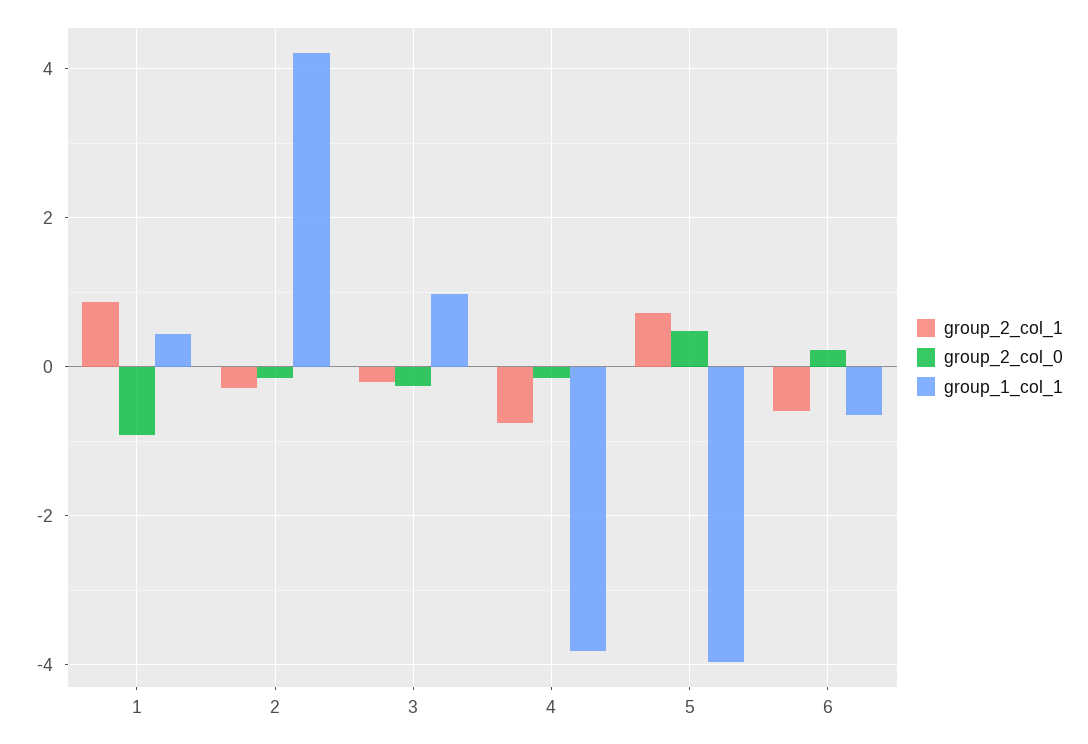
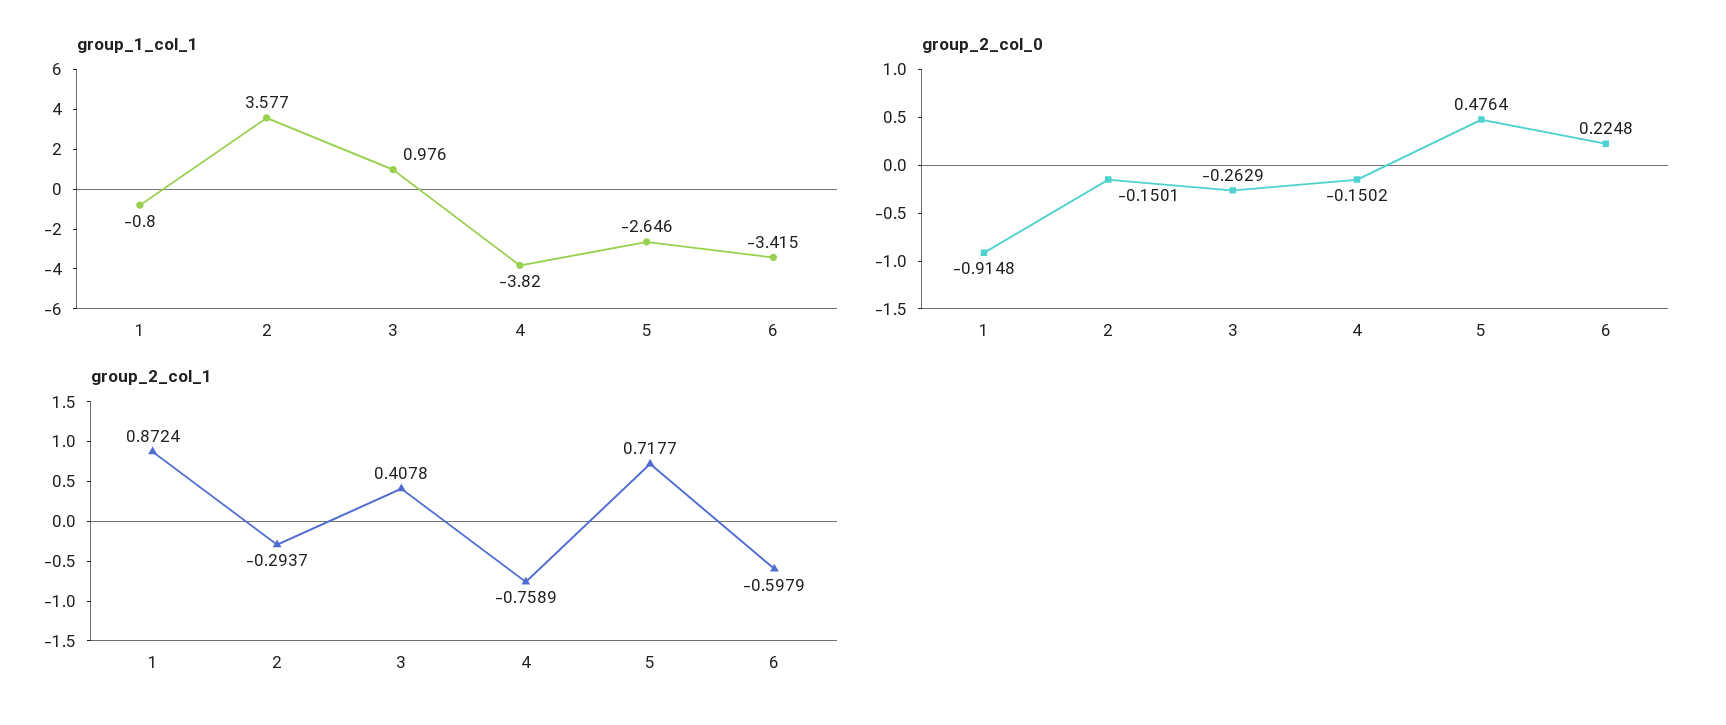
  {
    "group_2_col_1": {
      "1": 0.8724,
      "2": -0.2937,
-     "3": -0.2,
+     "3": 0.4078,
      "4": -0.7589,
      "5": 0.7177,
      "6": -0.5979
    },
    "group_2_col_0": {
      "1": -0.9148,
      "2": -0.1501,
      "3": -0.2629,
      "4": -0.1502,
      "5": 0.4764,
      "6": 0.2248
    },
    "group_1_col_1": {
-     "1": 0.4,
+     "1": -0.8,
-     "2": 4.2,
+     "2": 3.577,
      "3": 0.976,
      "4": -3.82,
-     "5": -4,
+     "5": -2.646,
-     "6": -0.6
+     "6": -3.415
    }
  }

